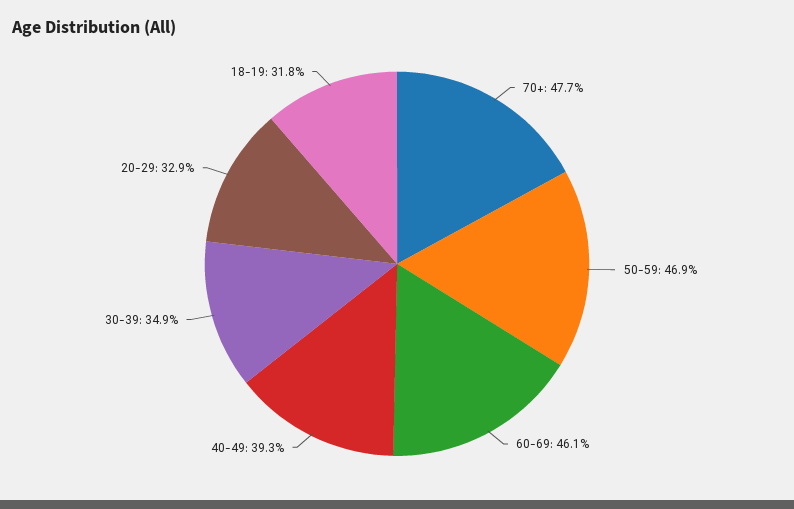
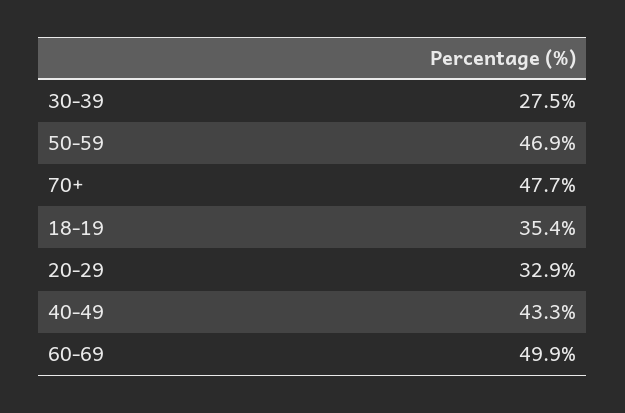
  {
    "70+": 47.7,
    "50-59": 46.9,
-   "60-69": 46.1,
+   "60-69": 49.9,
-   "40-49": 39.3,
+   "40-49": 43.3,
-   "30-39": 34.9,
+   "30-39": 27.5,
    "20-29": 32.9,
-   "18-19": 31.8
+   "18-19": 35.4
  }

